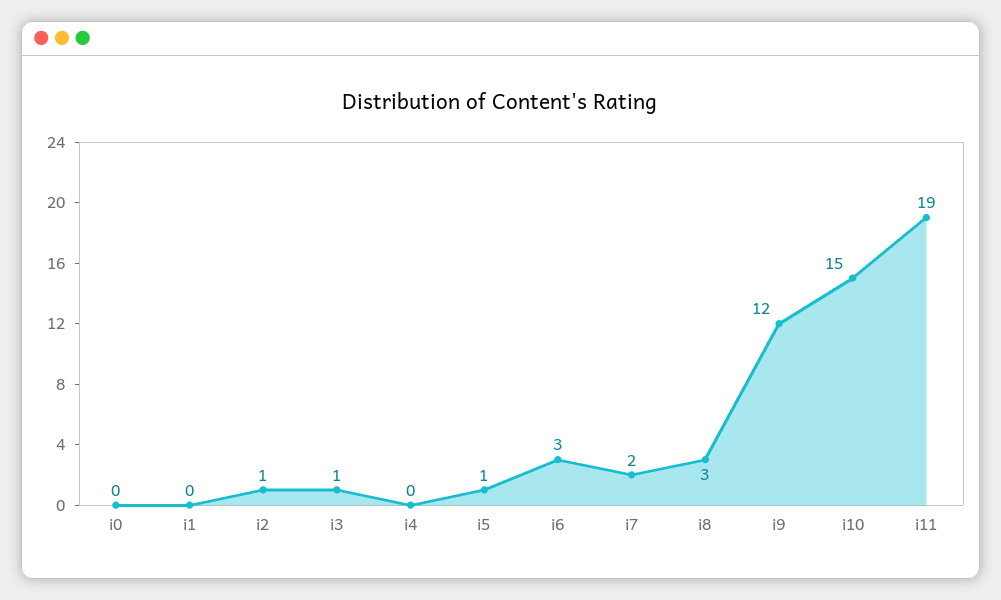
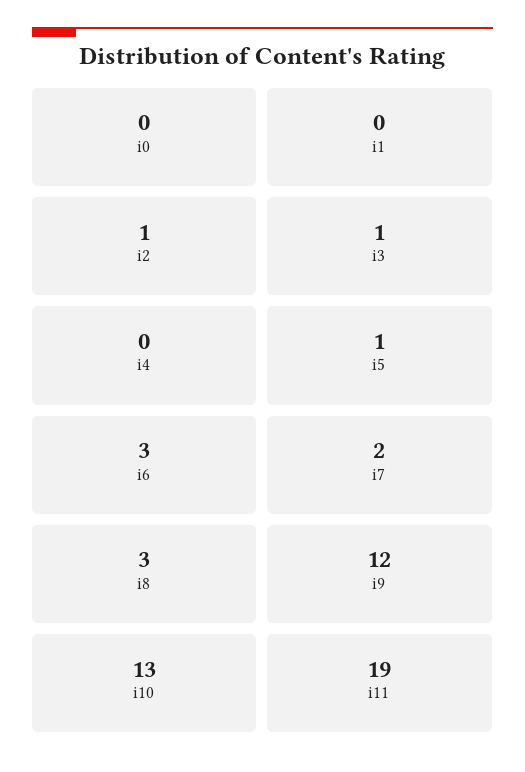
  {
    "i0": 0,
    "i1": 0,
    "i2": 1,
    "i3": 1,
    "i4": 0,
    "i5": 1,
    "i6": 3,
    "i7": 2,
    "i8": 3,
    "i9": 12,
-   "i10": 15,
+   "i10": 13,
    "i11": 19
  }

